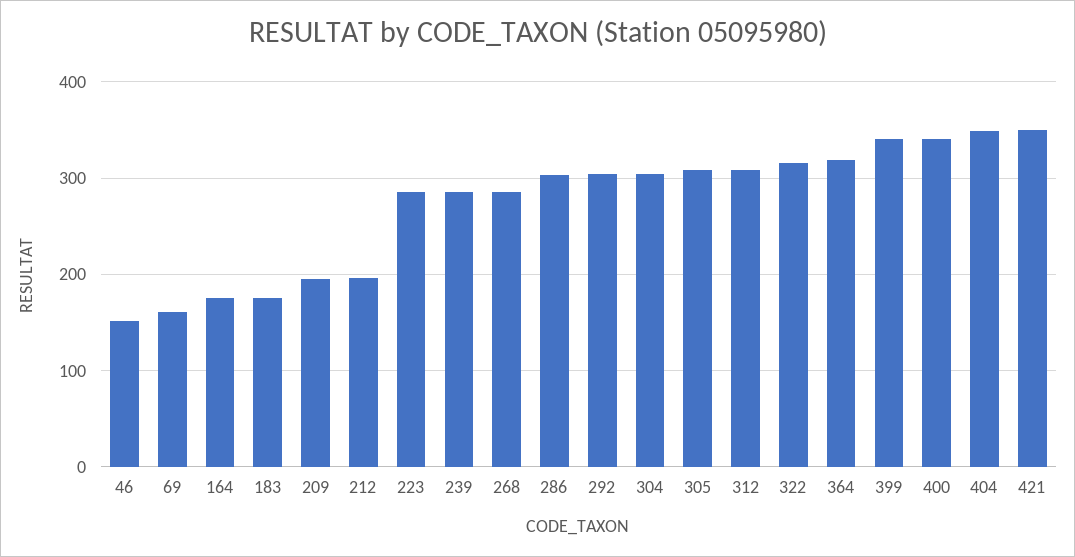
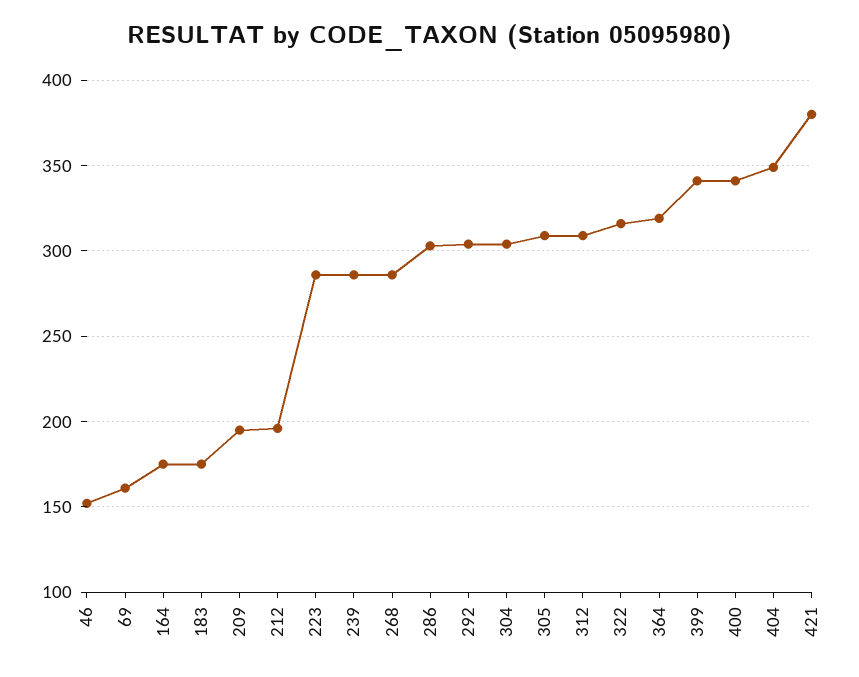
  {
    "46": 150,
    "69": 160,
    "164": 175,
    "183": 175,
    "209": 195,
    "212": 195,
    "223": 285,
    "239": 285,
    "268": 285,
    "286": 305,
    "292": 305,
    "304": 305,
    "305": 310,
    "312": 310,
    "322": 315,
    "364": 320,
    "399": 340,
    "400": 340,
    "404": 350,
-   "421": 350
+   "421": 380
  }

